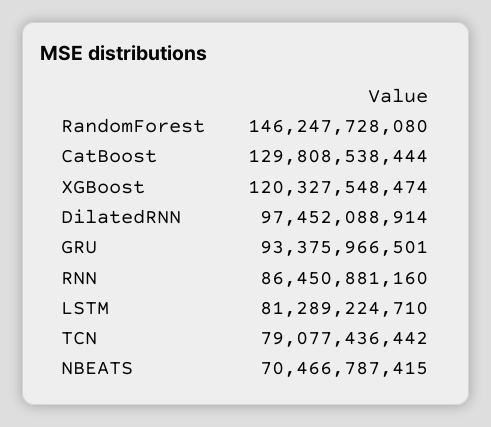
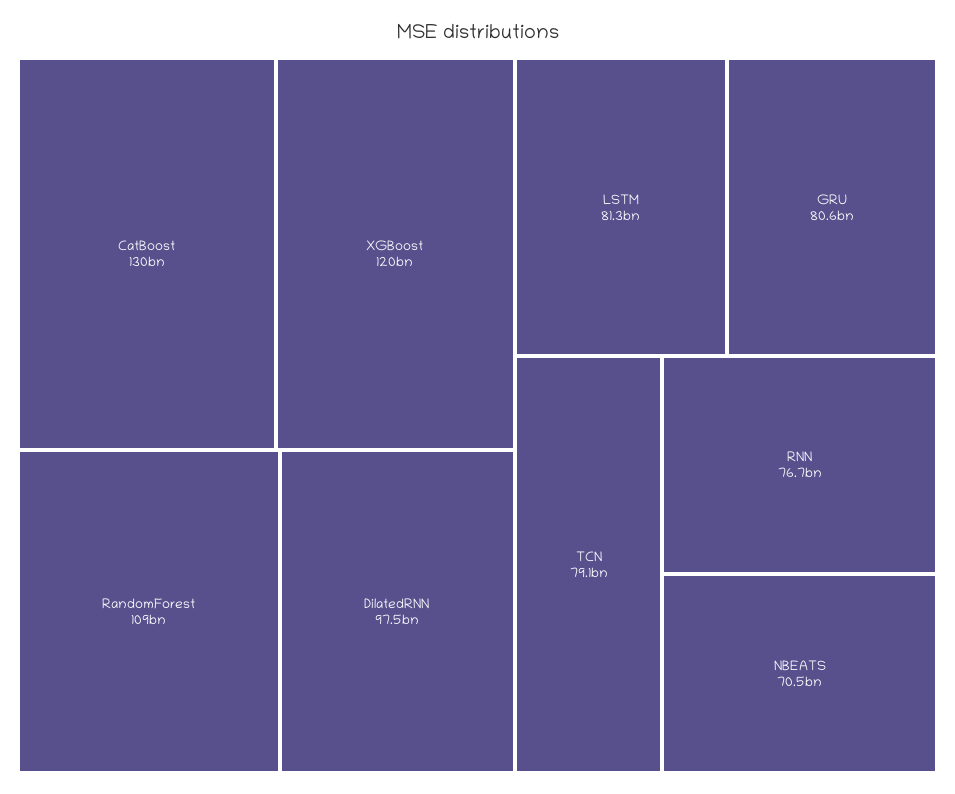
  {
-   "RandomForest": 146247728080,
+   "RandomForest": 109000000000,
    "CatBoost": 129808538444,
    "XGBoost": 120327548474,
    "DilatedRNN": 97452088914,
-   "GRU": 93375966501,
+   "GRU": 80600000000,
-   "RNN": 86450881160,
+   "RNN": 76700000000,
    "LSTM": 81289224710,
    "TCN": 79077436442,
    "NBEATS": 70466787415
  }

